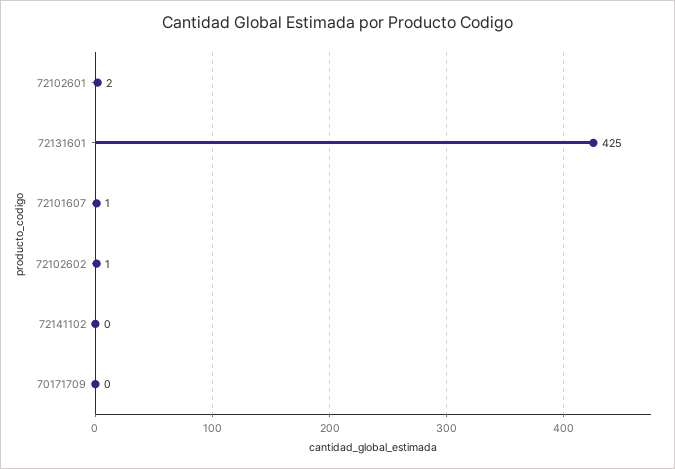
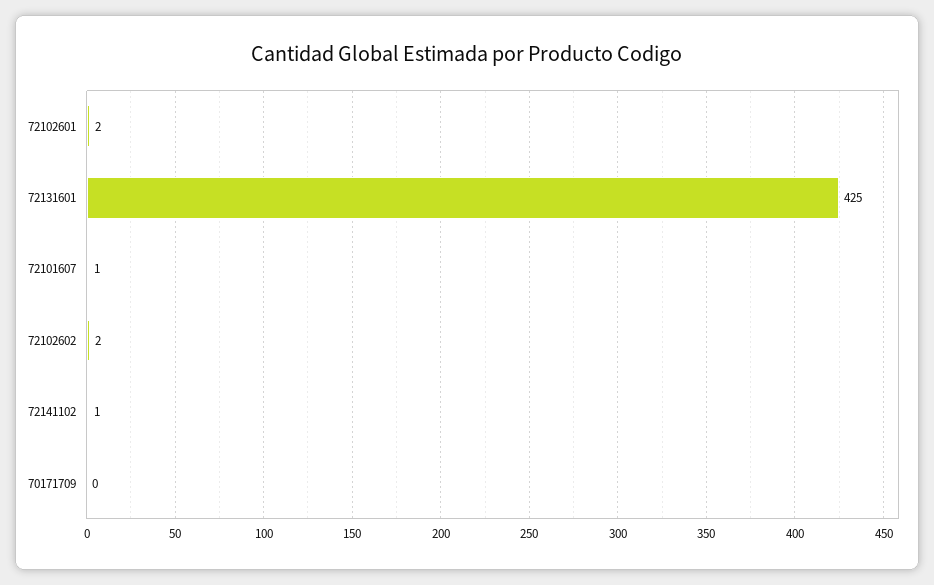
  {
    "72102601": 2,
    "72131601": 425,
    "72101607": 1,
-   "72102602": 1,
+   "72102602": 2,
-   "72141102": 0,
+   "72141102": 1,
    "70171709": 0
  }

